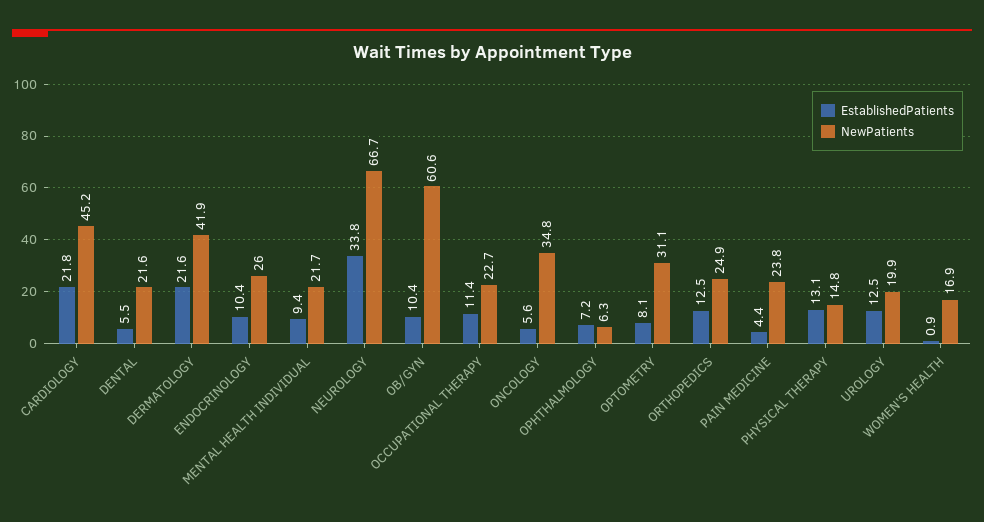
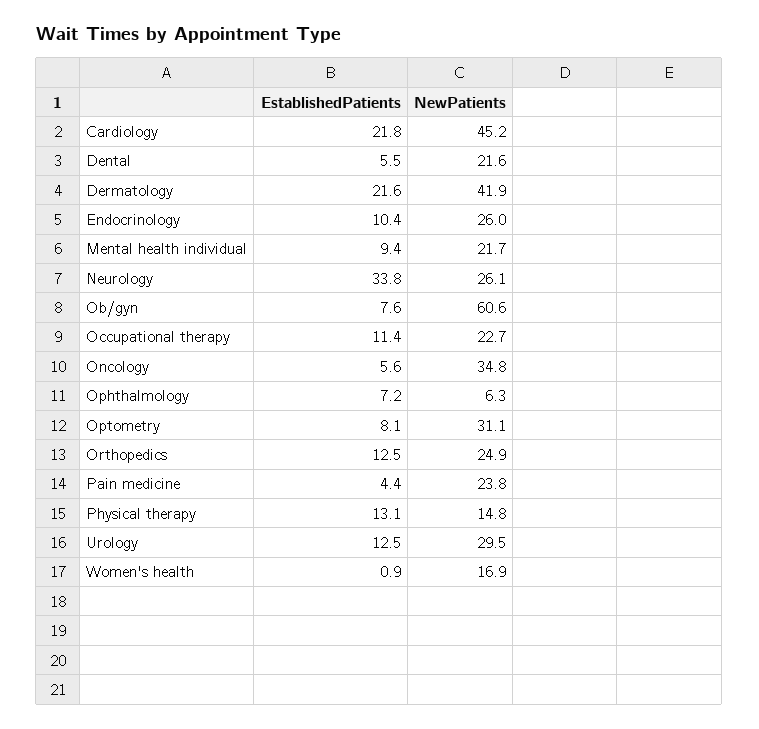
  {
    "EstablishedPatients": {
      "CARDIOLOGY": 21.8,
      "DENTAL": 5.5,
      "DERMATOLOGY": 21.6,
      "ENDOCRINOLOGY": 10.4,
      "MENTAL HEALTH INDIVIDUAL": 9.4,
      "NEUROLOGY": 33.8,
-     "OB/GYN": 10.4,
+     "OB/GYN": 7.6,
      "OCCUPATIONAL THERAPY": 11.4,
      "ONCOLOGY": 5.6,
      "OPHTHALMOLOGY": 7.2,
      "OPTOMETRY": 8.1,
      "ORTHOPEDICS": 12.5,
      "PAIN MEDICINE": 4.4,
      "PHYSICAL THERAPY": 13.1,
      "UROLOGY": 12.5,
      "WOMEN'S HEALTH": 0.9
    },
    "NewPatients": {
      "CARDIOLOGY": 45.2,
      "DENTAL": 21.6,
      "DERMATOLOGY": 41.9,
      "ENDOCRINOLOGY": 26,
      "MENTAL HEALTH INDIVIDUAL": 21.7,
-     "NEUROLOGY": 66.7,
+     "NEUROLOGY": 26.1,
      "OB/GYN": 60.6,
      "OCCUPATIONAL THERAPY": 22.7,
      "ONCOLOGY": 34.8,
      "OPHTHALMOLOGY": 6.3,
      "OPTOMETRY": 31.1,
      "ORTHOPEDICS": 24.9,
      "PAIN MEDICINE": 23.8,
      "PHYSICAL THERAPY": 14.8,
-     "UROLOGY": 19.9,
+     "UROLOGY": 29.5,
      "WOMEN'S HEALTH": 16.9
    }
  }

